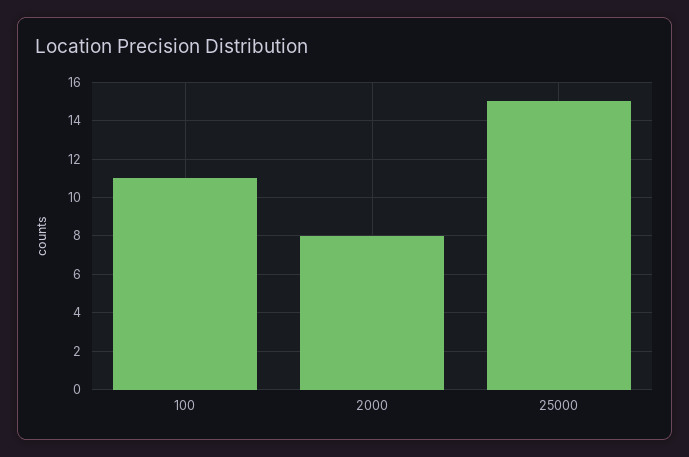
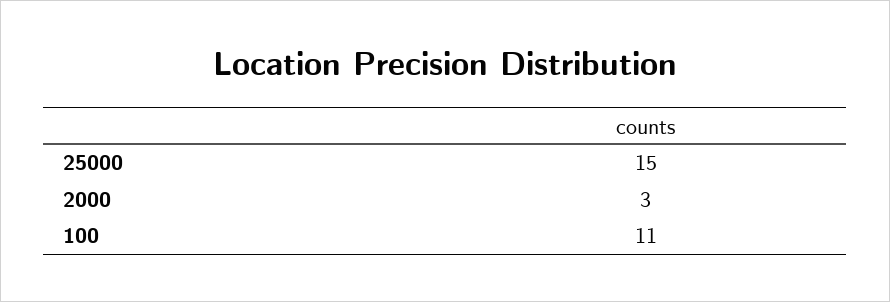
  {
    "100": 11,
-   "2000": 8,
+   "2000": 3,
    "25000": 15
  }

